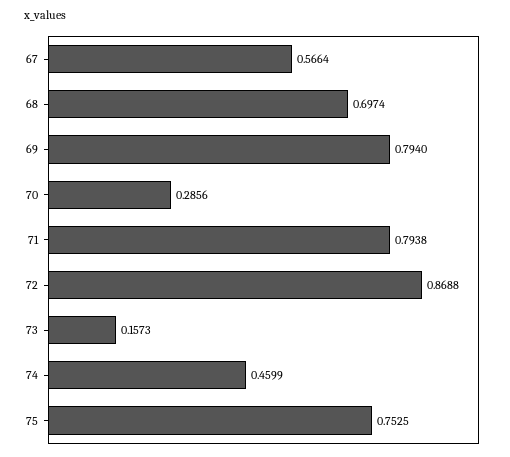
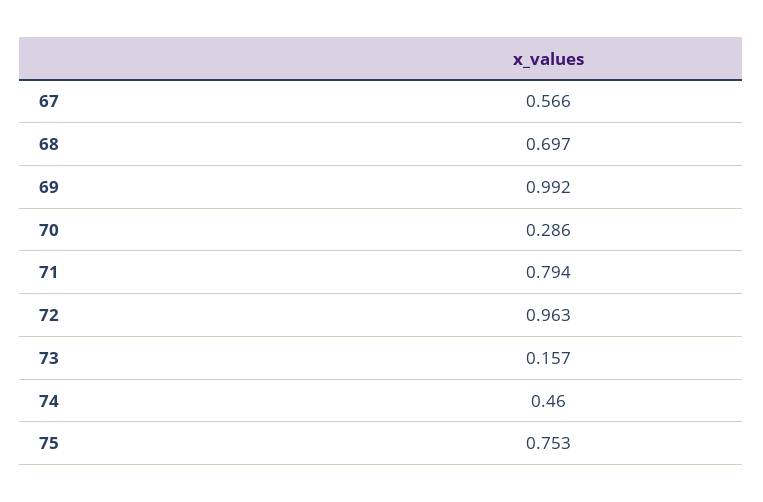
  {
    "67": 0.5664,
    "68": 0.6974,
-   "69": 0.794,
+   "69": 0.992,
    "70": 0.2856,
    "71": 0.7938,
-   "72": 0.8688,
+   "72": 0.963,
    "73": 0.1573,
    "74": 0.4599,
    "75": 0.7525
  }

